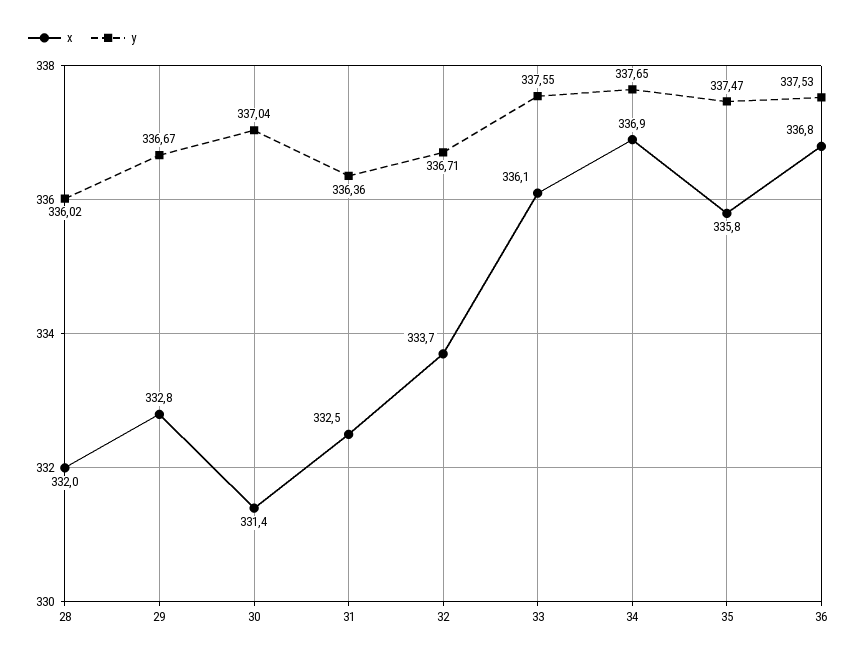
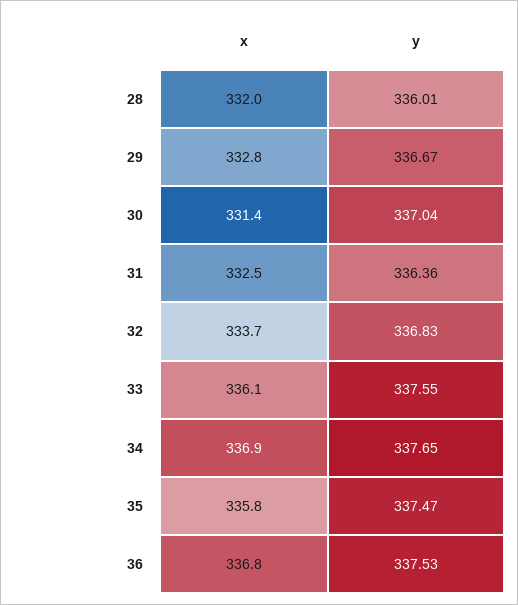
  {
    "x": {
      "28": 332,
      "29": 332.8,
      "30": 331.4,
      "31": 332.5,
      "32": 333.7,
      "33": 336.1,
      "34": 336.9,
      "35": 335.8,
      "36": 336.8
    },
    "y": {
-     "28": 336.02,
+     "28": 336.01,
      "29": 336.67,
      "30": 337.04,
      "31": 336.36,
-     "32": 336.71,
+     "32": 336.83,
      "33": 337.55,
      "34": 337.65,
      "35": 337.47,
      "36": 337.53
    }
  }

